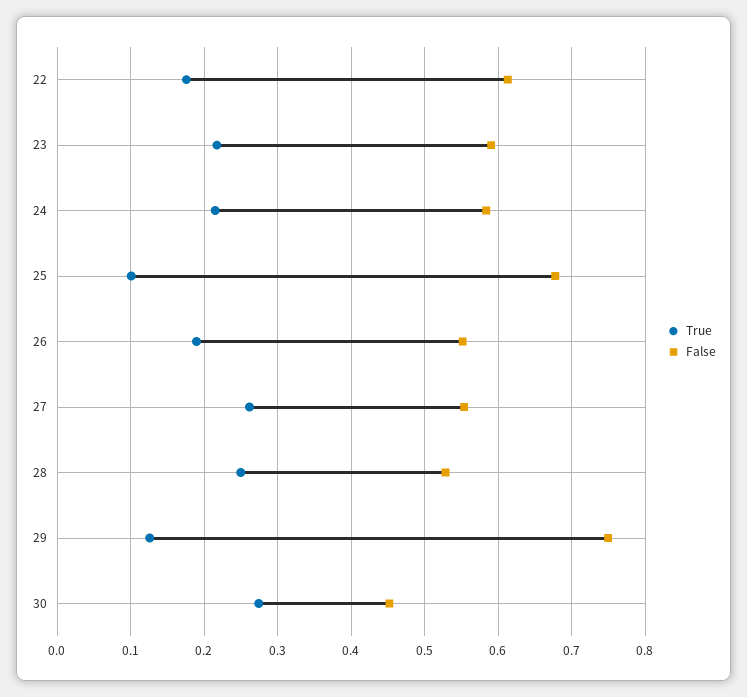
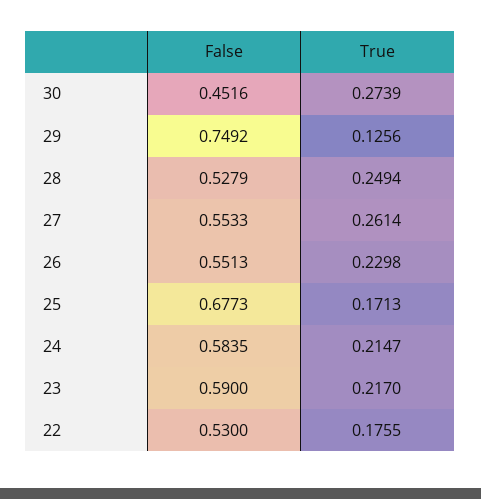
  {
    "True": {
      "22": 0.1755,
      "23": 0.217,
      "24": 0.2147,
-     "25": 0.1,
+     "25": 0.1713,
-     "26": 0.19,
+     "26": 0.2298,
      "27": 0.2614,
      "28": 0.2494,
      "29": 0.1256,
      "30": 0.2739
    },
    "False": {
-     "22": 0.61,
+     "22": 0.53,
      "23": 0.59,
      "24": 0.5835,
      "25": 0.6773,
      "26": 0.5513,
      "27": 0.5533,
      "28": 0.5279,
      "29": 0.7492,
      "30": 0.4516
    }
  }

